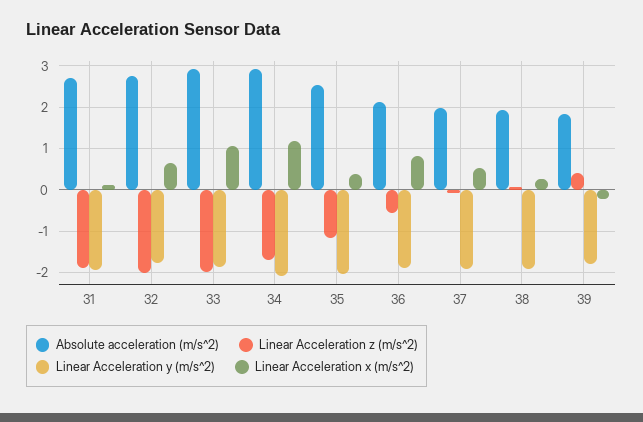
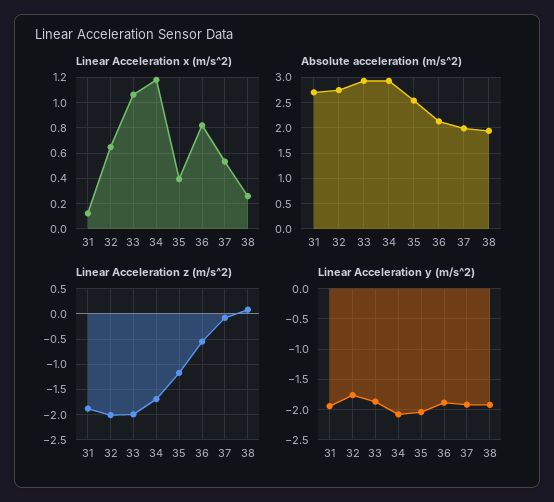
  {
    "Absolute acceleration (m/s^2)": {
      "31": 2.8,
      "32": 2.8,
      "33": 3,
      "34": 3,
      "35": 2.6,
      "36": 2.2,
      "37": 2,
-     "38": 2,
+     "38": 2
-     "39": 1.8
    },
    "Linear Acceleration z (m/s^2)": {
      "31": -1.8,
      "32": -2,
      "33": -2,
      "34": -1.6,
      "35": -1.2,
      "36": -0.6,
      "37": 0,
-     "38": 0,
+     "38": 0
-     "39": 0.4
    },
    "Linear Acceleration y (m/s^2)": {
      "31": -1.9,
      "32": -1.8,
      "33": -1.9,
      "34": -2.1,
      "35": -2,
      "36": -1.9,
      "37": -1.9,
-     "38": -1.9,
+     "38": -1.9
-     "39": -1.8
    },
    "Linear Acceleration x (m/s^2)": {
      "31": 0.1,
      "32": 0.65,
      "33": 1.05,
      "34": 1.2,
      "35": 0.4,
      "36": 0.8,
      "37": 0.55,
-     "38": 0.25,
+     "38": 0.25
-     "39": -0.2
    }
  }

